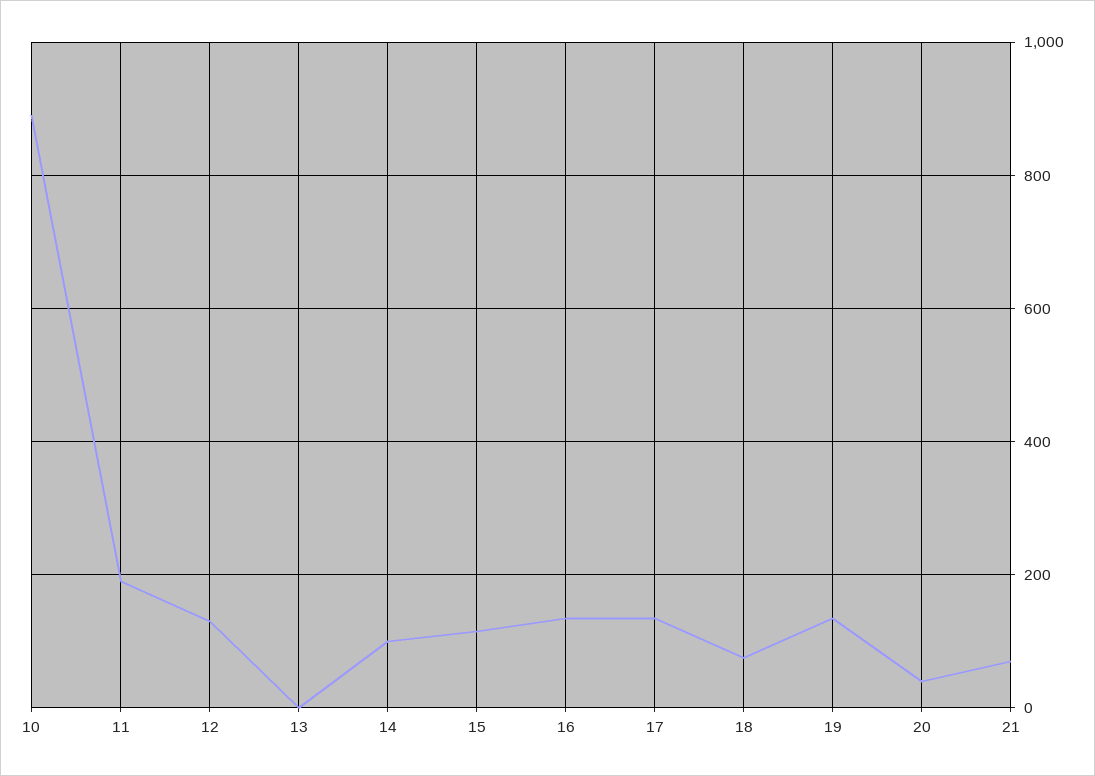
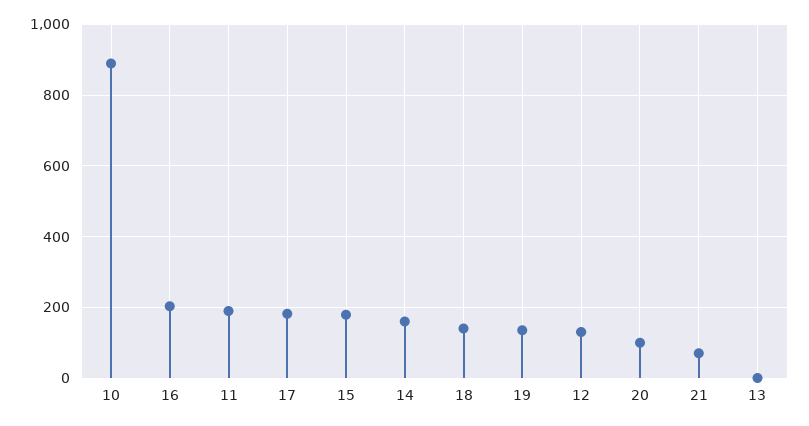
  {
    "10": 900,
    "11": 200,
    "12": 140,
    "13": 0,
-   "14": 100,
+   "14": 160,
-   "15": 120,
+   "15": 180,
-   "16": 140,
+   "16": 200,
-   "17": 140,
+   "17": 180,
-   "18": 80,
+   "18": 140,
    "19": 140,
-   "20": 40,
+   "20": 100,
    "21": 80
  }

